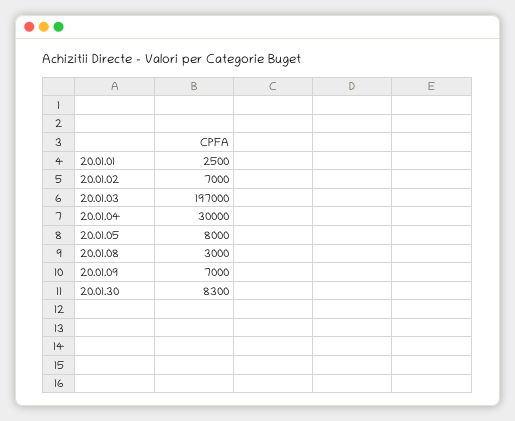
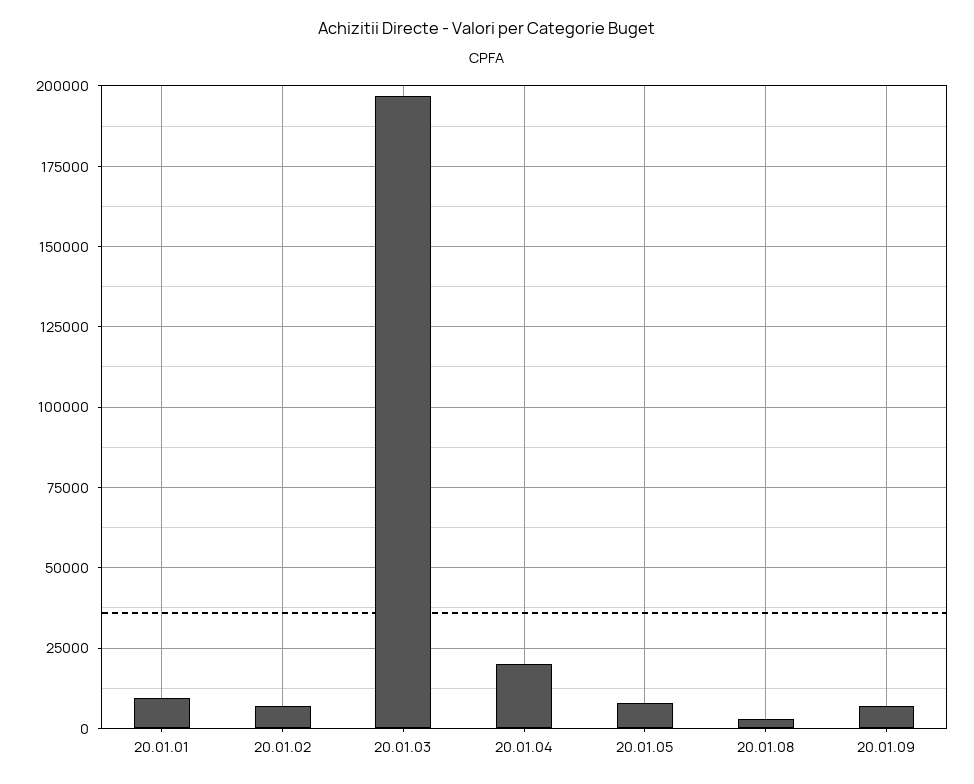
  {
-   "20.01.01": 2500,
+   "20.01.01": 10000,
    "20.01.02": 7000,
    "20.01.03": 197000,
-   "20.01.04": 30000,
+   "20.01.04": 20000,
    "20.01.05": 8000,
    "20.01.08": 3000,
-   "20.01.09": 7000,
+   "20.01.09": 7000
-   "20.01.30": 8300
  }

